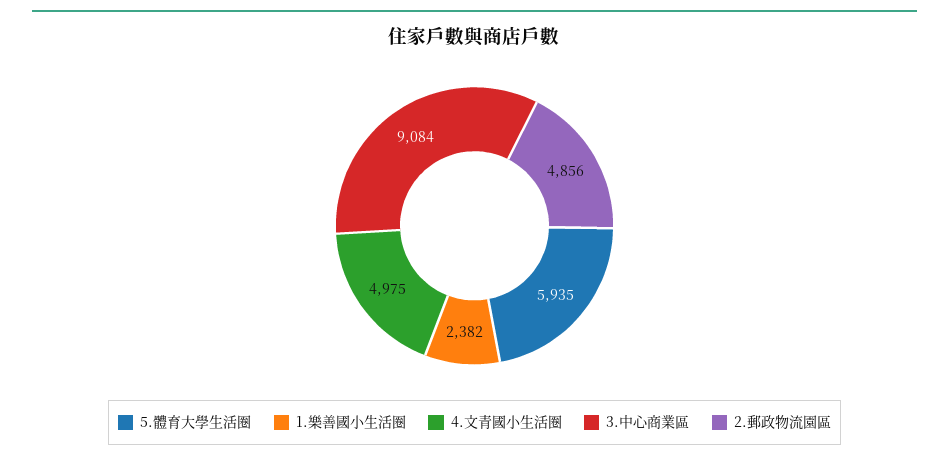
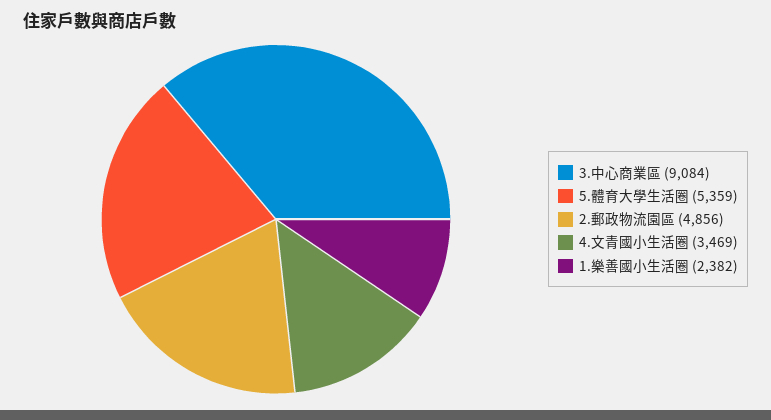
  {
-   "5.體育大學生活圈": 5935,
+   "5.體育大學生活圈": 5359,
    "1.樂善國小生活圈": 2382,
-   "4.文青國小生活圈": 4975,
+   "4.文青國小生活圈": 3469,
    "3.中心商業區": 9084,
    "2.郵政物流園區": 4856
  }

